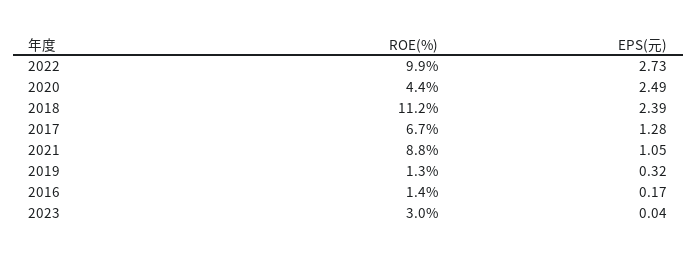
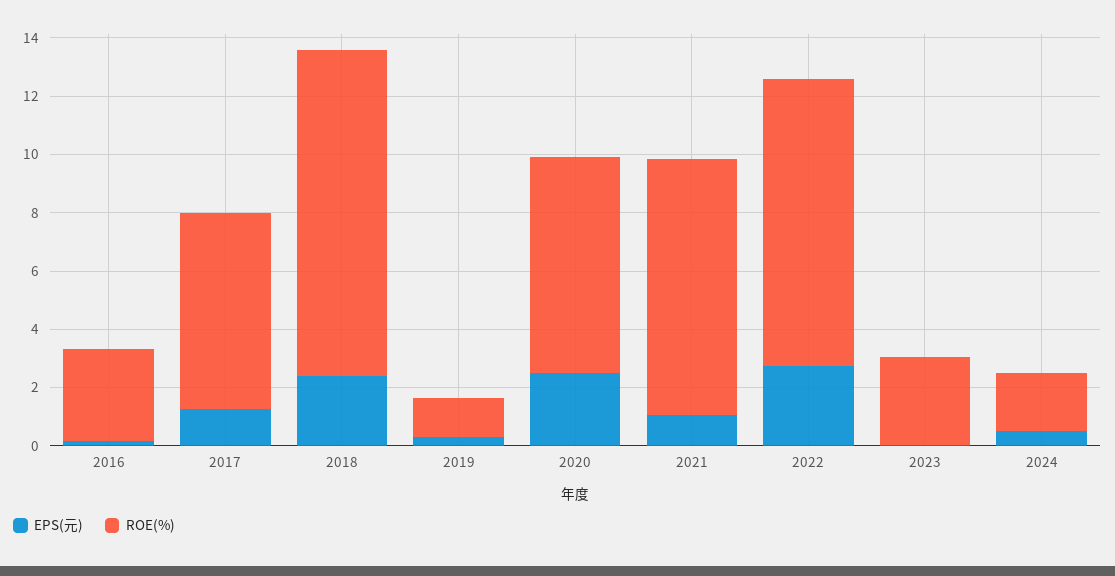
  {
    "ROE(%)": {
      "2022": 9.9,
-     "2020": 4.4,
+     "2020": 7.5,
      "2018": 11.2,
      "2017": 6.7,
      "2021": 8.8,
      "2019": 1.3,
-     "2016": 1.4,
+     "2016": 3,
-     "2023": 3
+     "2023": 3,
+     "2024": 2
    },
    "EPS(元)": {
      "2022": 2.73,
      "2020": 2.49,
      "2018": 2.39,
      "2017": 1.28,
      "2021": 1.05,
      "2019": 0.32,
      "2016": 0.17,
-     "2023": 0.04
+     "2023": 0.04,
+     "2024": 0.5
    }
  }

